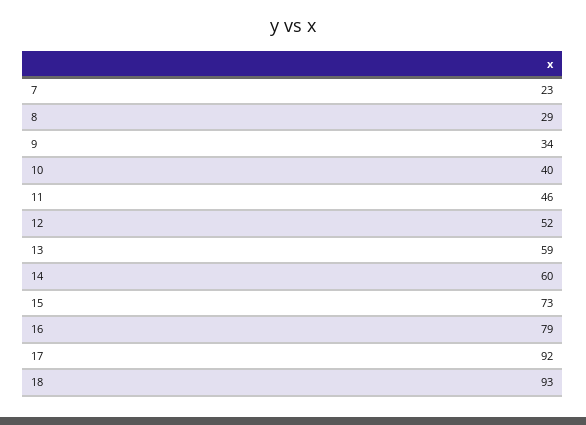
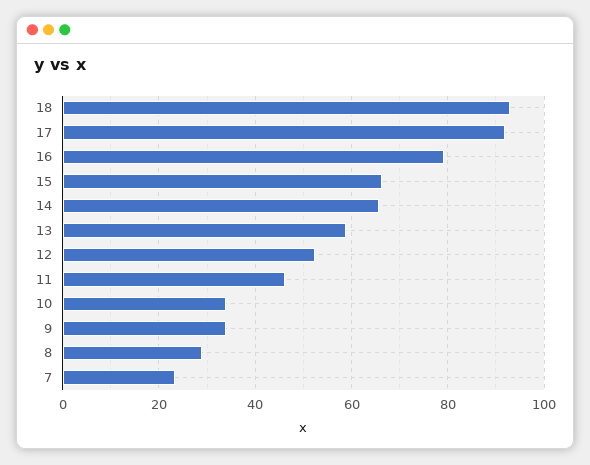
  {
    "7": 23,
    "8": 29,
    "9": 34,
-   "10": 40,
+   "10": 34,
    "11": 46,
    "12": 52,
    "13": 59,
-   "14": 60,
+   "14": 66,
-   "15": 73,
+   "15": 66,
    "16": 79,
    "17": 92,
    "18": 93
  }

